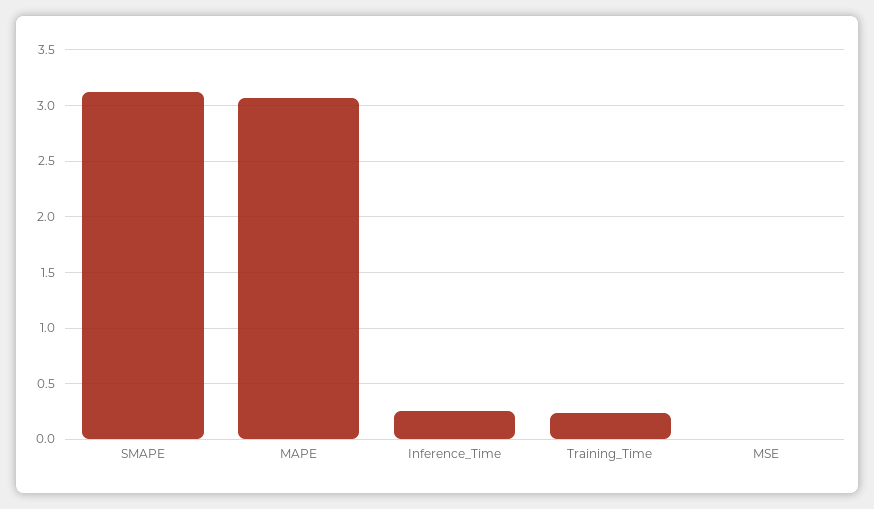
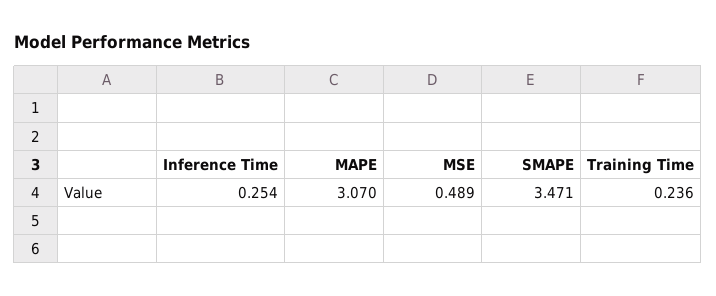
  {
-   "SMAPE": 3.1,
+   "SMAPE": 3.471,
    "MAPE": 3.07,
    "Inference_Time": 0.254,
    "Training_Time": 0.236,
-   "MSE": 0
+   "MSE": 0.489
  }

